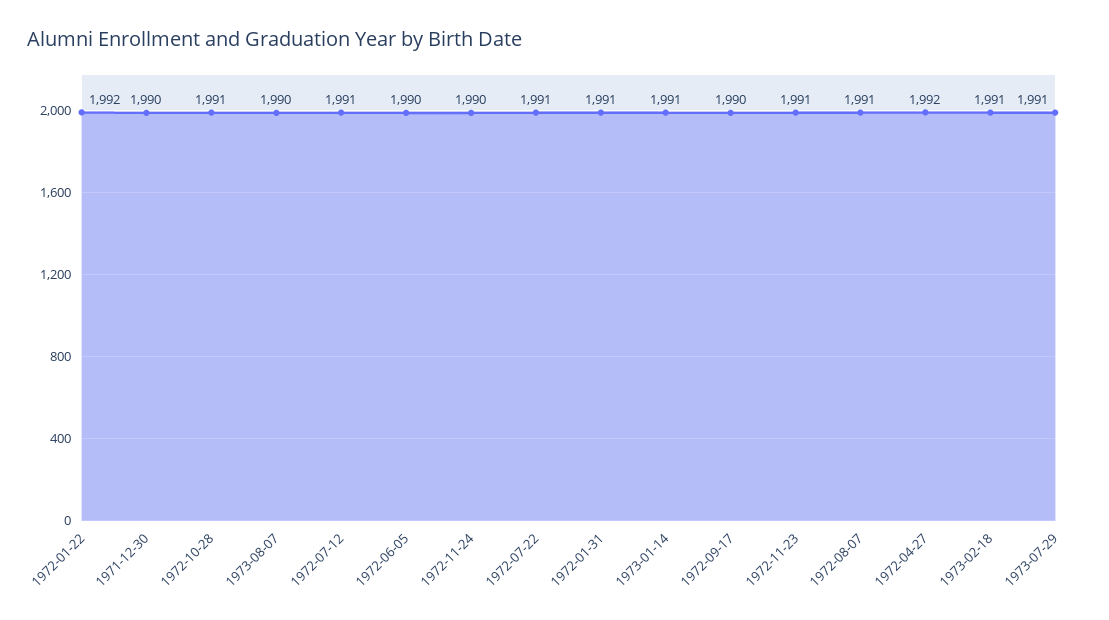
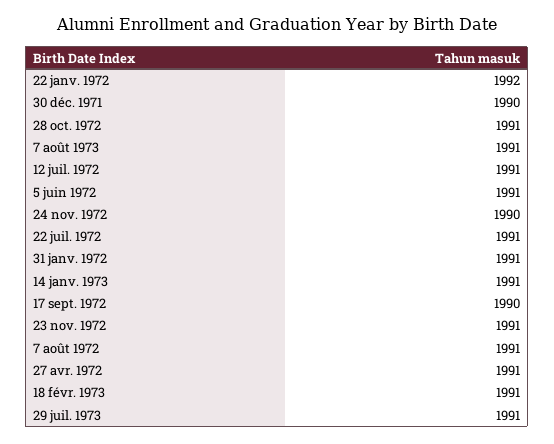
  {
    "1972-01-22": 1992,
    "1971-12-30": 1990,
    "1972-10-28": 1991,
-   "1973-08-07": 1990,
+   "1973-08-07": 1991,
    "1972-07-12": 1991,
-   "1972-06-05": 1990,
+   "1972-06-05": 1991,
    "1972-11-24": 1990,
    "1972-07-22": 1991,
    "1972-01-31": 1991,
    "1973-01-14": 1991,
    "1972-09-17": 1990,
    "1972-11-23": 1991,
    "1972-08-07": 1991,
-   "1972-04-27": 1992,
+   "1972-04-27": 1991,
    "1973-02-18": 1991,
    "1973-07-29": 1991
  }

